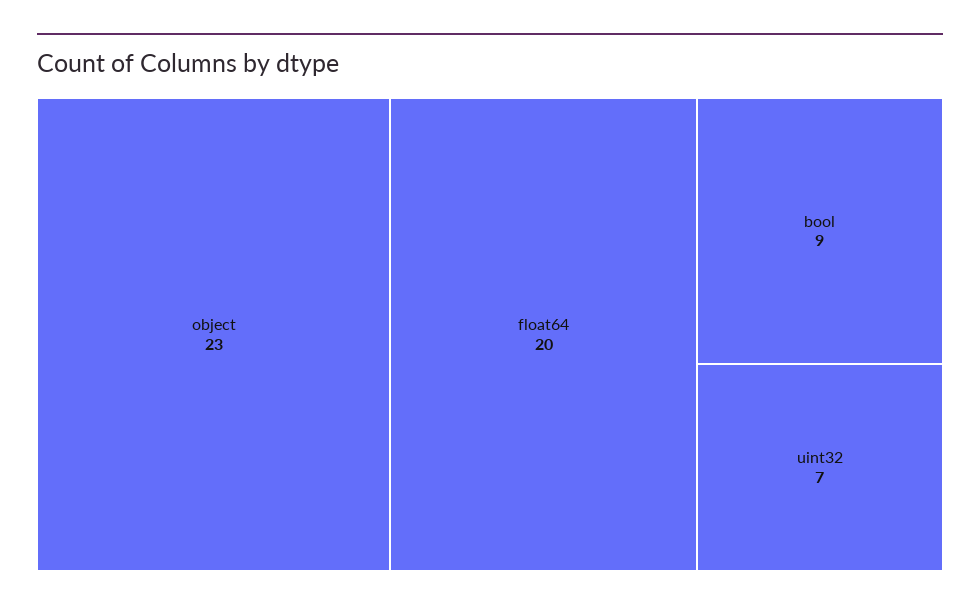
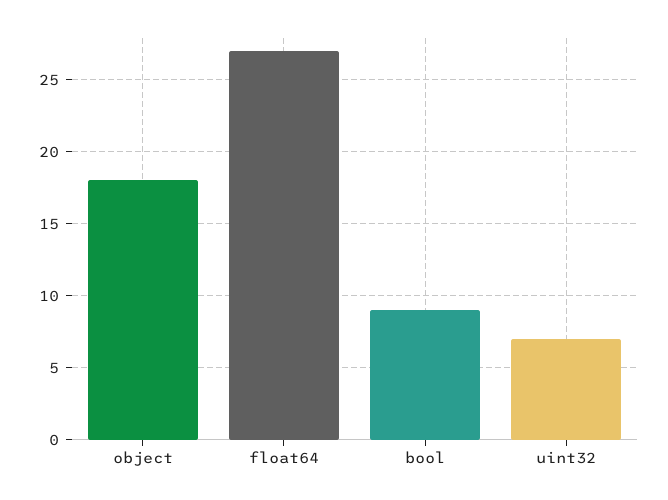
  {
-   "object": 23,
+   "object": 18,
-   "float64": 20,
+   "float64": 27,
    "bool": 9,
    "uint32": 7
  }

